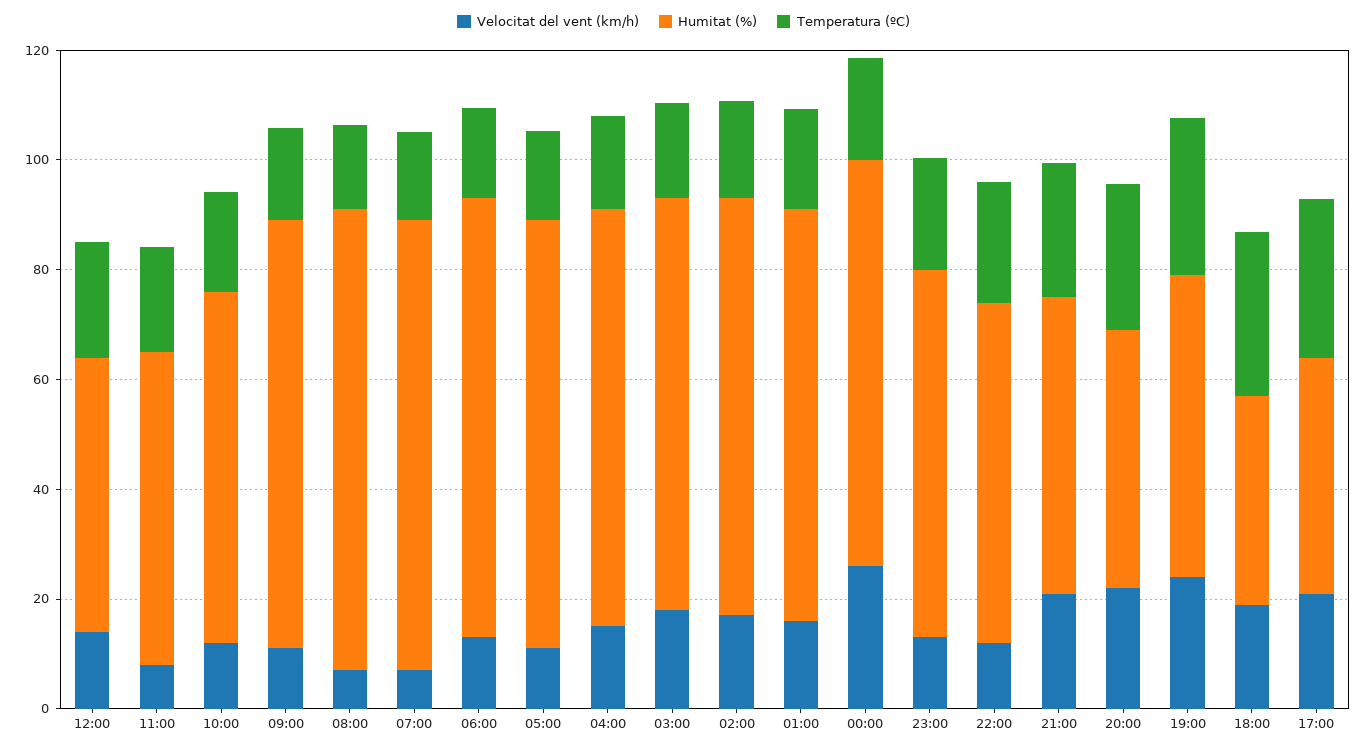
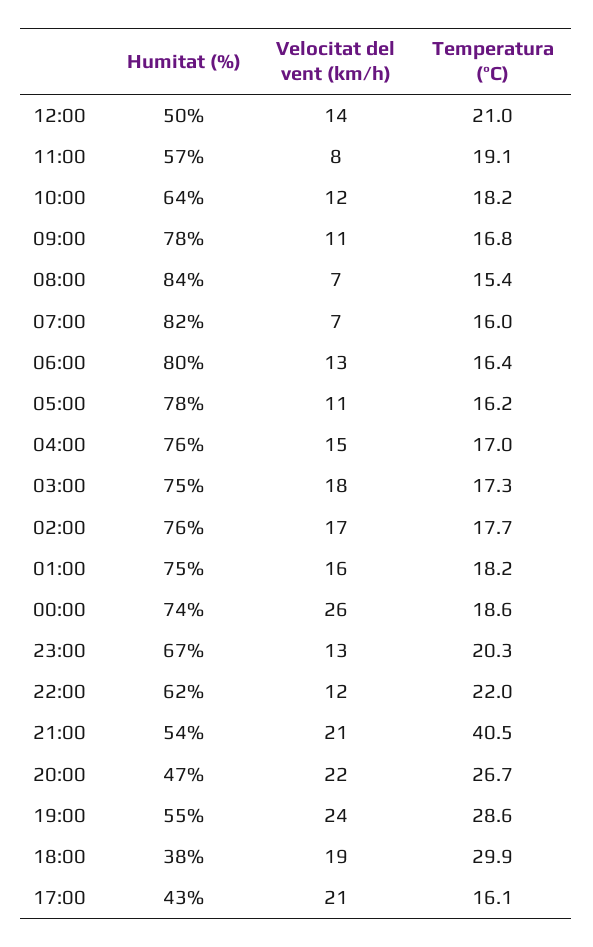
  {
    "Velocitat del vent (km/h)": {
      "12:00": 14,
      "11:00": 8,
      "10:00": 12,
      "09:00": 11,
      "08:00": 7,
      "07:00": 7,
      "06:00": 13,
      "05:00": 11,
      "04:00": 15,
      "03:00": 18,
      "02:00": 17,
      "01:00": 16,
      "00:00": 26,
      "23:00": 13,
      "22:00": 12,
      "21:00": 21,
      "20:00": 22,
      "19:00": 24,
      "18:00": 19,
      "17:00": 21
    },
    "Humitat (%)": {
      "12:00": 50,
      "11:00": 57,
      "10:00": 64,
      "09:00": 78,
      "08:00": 84,
      "07:00": 82,
      "06:00": 80,
      "05:00": 78,
      "04:00": 76,
      "03:00": 75,
      "02:00": 76,
      "01:00": 75,
      "00:00": 74,
      "23:00": 67,
      "22:00": 62,
      "21:00": 54,
      "20:00": 47,
      "19:00": 55,
      "18:00": 38,
      "17:00": 43
    },
    "Temperatura (ºC)": {
      "12:00": 21,
      "11:00": 19.1,
      "10:00": 18.2,
      "09:00": 16.8,
      "08:00": 15.4,
      "07:00": 16,
      "06:00": 16.4,
      "05:00": 16.2,
      "04:00": 17,
      "03:00": 17.3,
      "02:00": 17.7,
      "01:00": 18.2,
      "00:00": 18.6,
      "23:00": 20.3,
      "22:00": 22,
-     "21:00": 25,
+     "21:00": 40.5,
      "20:00": 26.7,
      "19:00": 28.6,
      "18:00": 29.9,
-     "17:00": 30
+     "17:00": 16.1
    }
  }

